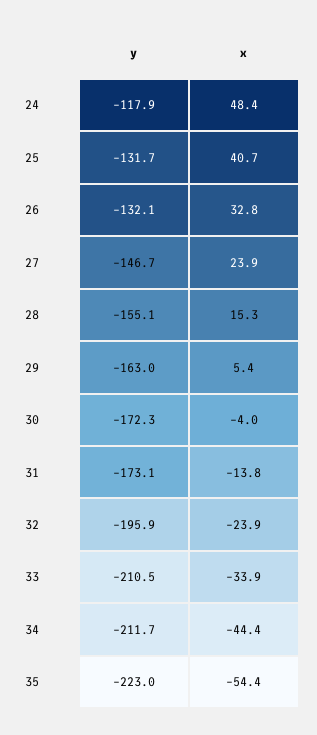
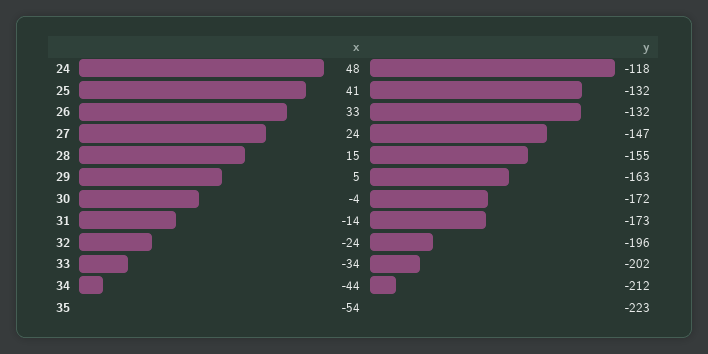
  {
    "y": {
      "24": -117.9,
      "25": -131.7,
      "26": -132.1,
      "27": -146.7,
      "28": -155.1,
      "29": -163,
      "30": -172.3,
      "31": -173.1,
      "32": -195.9,
-     "33": -210.5,
+     "33": -202,
      "34": -211.7,
      "35": -223
    },
    "x": {
      "24": 48.4,
      "25": 40.7,
      "26": 32.8,
      "27": 23.9,
      "28": 15.3,
      "29": 5.4,
      "30": -4,
      "31": -13.8,
      "32": -23.9,
      "33": -33.9,
      "34": -44.4,
      "35": -54.4
    }
  }

